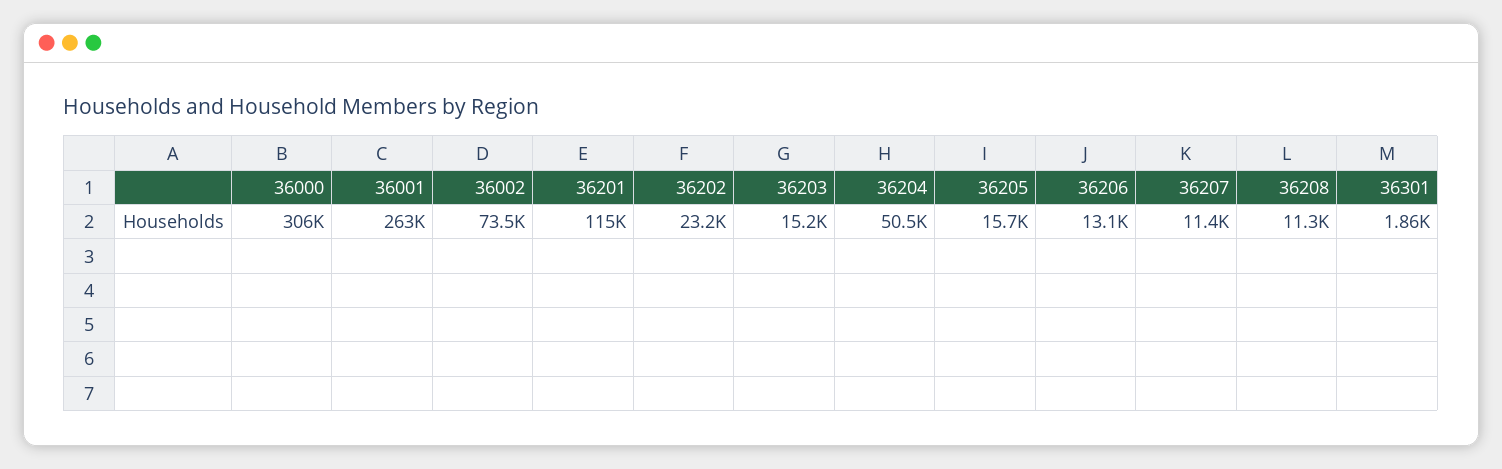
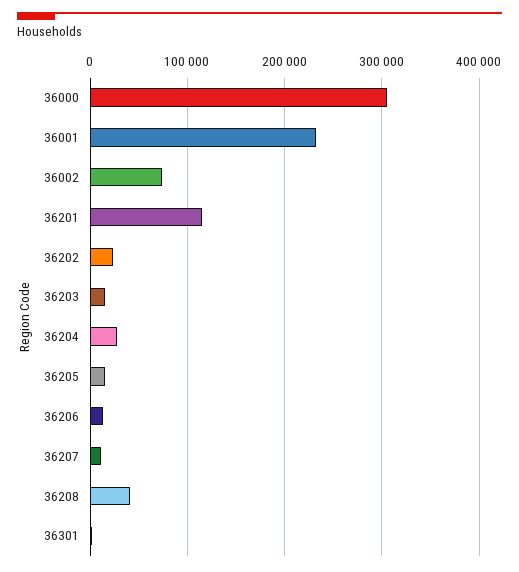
  {
    "36000": 306000,
-   "36001": 263000,
+   "36001": 230000,
    "36002": 73500,
    "36201": 115000,
    "36202": 23200,
    "36203": 15200,
-   "36204": 50500,
+   "36204": 30000,
    "36205": 15700,
    "36206": 13100,
    "36207": 11400,
-   "36208": 11300,
+   "36208": 40000,
    "36301": 1860
  }

